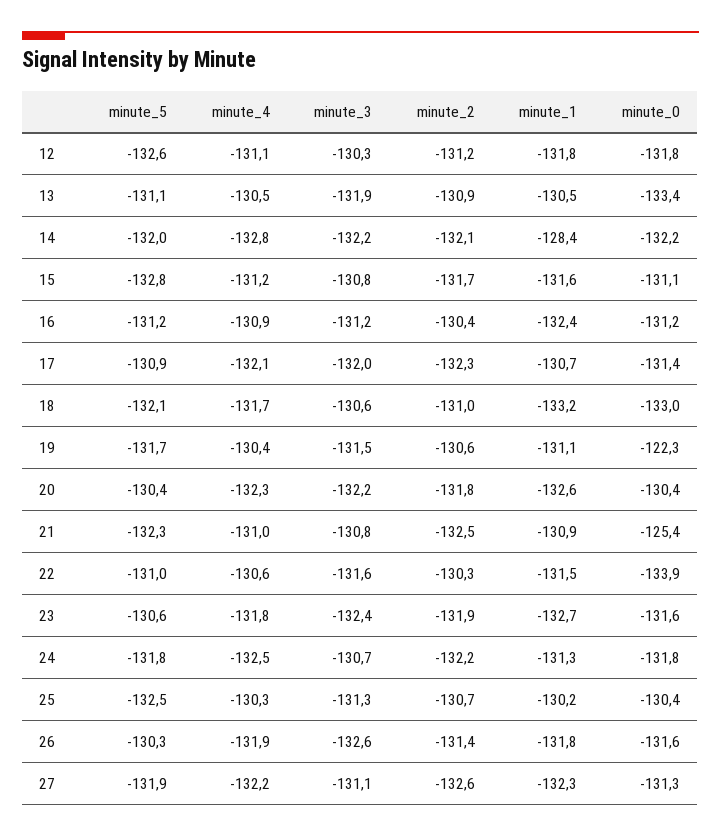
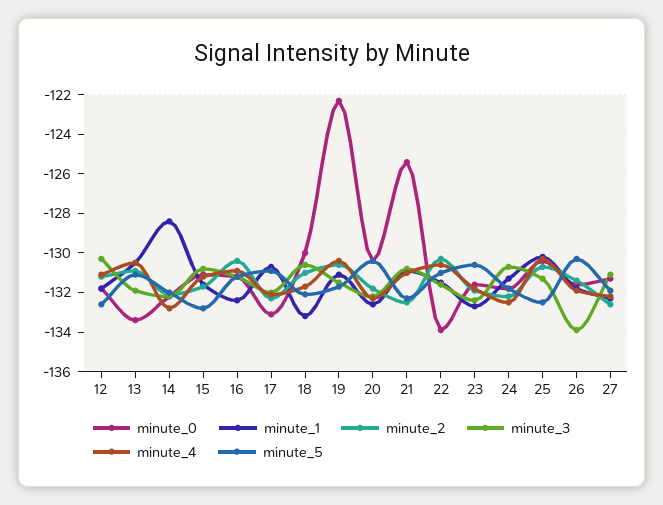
  {
    "minute_5": {
      "12": -132.6,
      "13": -131.1,
      "14": -132,
      "15": -132.8,
      "16": -131.2,
      "17": -130.9,
      "18": -132.1,
      "19": -131.7,
      "20": -130.4,
      "21": -132.3,
      "22": -131,
      "23": -130.6,
      "24": -131.8,
      "25": -132.5,
      "26": -130.3,
      "27": -131.9
    },
    "minute_4": {
      "12": -131.1,
      "13": -130.5,
      "14": -132.8,
      "15": -131.2,
      "16": -130.9,
      "17": -132.1,
      "18": -131.7,
      "19": -130.4,
      "20": -132.3,
      "21": -131,
      "22": -130.6,
      "23": -131.8,
      "24": -132.5,
      "25": -130.3,
      "26": -131.9,
      "27": -132.2
    },
    "minute_3": {
      "12": -130.3,
      "13": -131.9,
      "14": -132.2,
      "15": -130.8,
      "16": -131.2,
      "17": -132,
      "18": -130.6,
      "19": -131.5,
      "20": -132.2,
      "21": -130.8,
      "22": -131.6,
      "23": -132.4,
      "24": -130.7,
      "25": -131.3,
-     "26": -132.6,
+     "26": -134,
      "27": -131.1
    },
    "minute_2": {
      "12": -131.2,
      "13": -130.9,
      "14": -132.1,
      "15": -131.7,
      "16": -130.4,
      "17": -132.3,
      "18": -131,
      "19": -130.6,
      "20": -131.8,
      "21": -132.5,
      "22": -130.3,
      "23": -131.9,
      "24": -132.2,
      "25": -130.7,
      "26": -131.4,
      "27": -132.6
    },
    "minute_1": {
      "12": -131.8,
      "13": -130.5,
      "14": -128.4,
      "15": -131.6,
      "16": -132.4,
      "17": -130.7,
      "18": -133.2,
      "19": -131.1,
      "20": -132.6,
      "21": -130.9,
      "22": -131.5,
      "23": -132.7,
      "24": -131.3,
      "25": -130.2,
      "26": -131.8,
      "27": -132.3
    },
    "minute_0": {
      "12": -131.8,
      "13": -133.4,
      "14": -132.2,
      "15": -131.1,
      "16": -131.2,
-     "17": -131.4,
+     "17": -133,
-     "18": -133,
+     "18": -130,
      "19": -122.3,
      "20": -130.4,
      "21": -125.4,
      "22": -133.9,
      "23": -131.6,
      "24": -131.8,
      "25": -130.4,
      "26": -131.6,
      "27": -131.3
    }
  }

